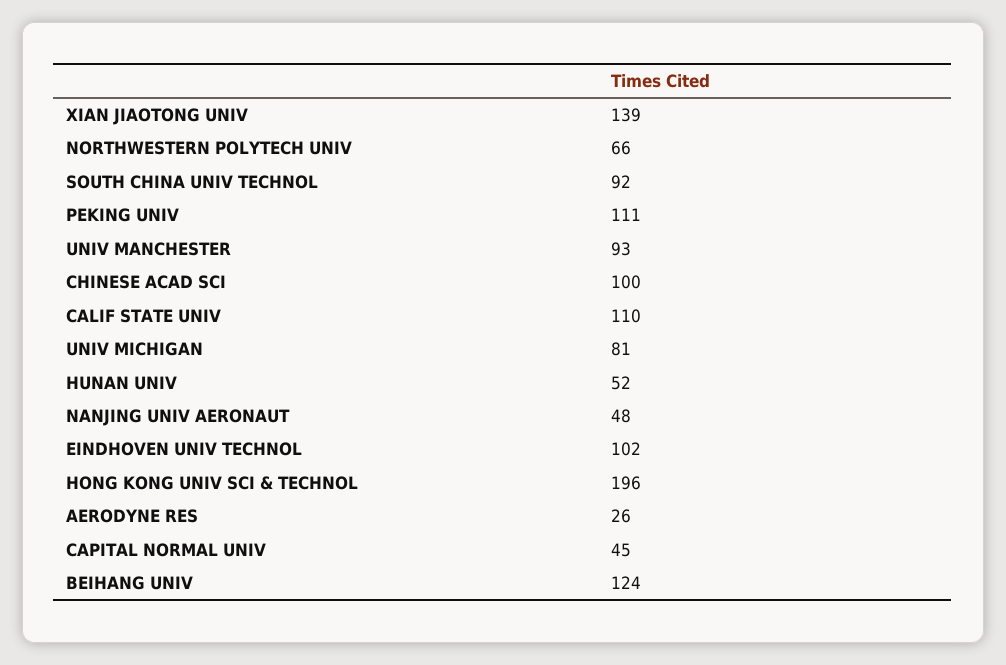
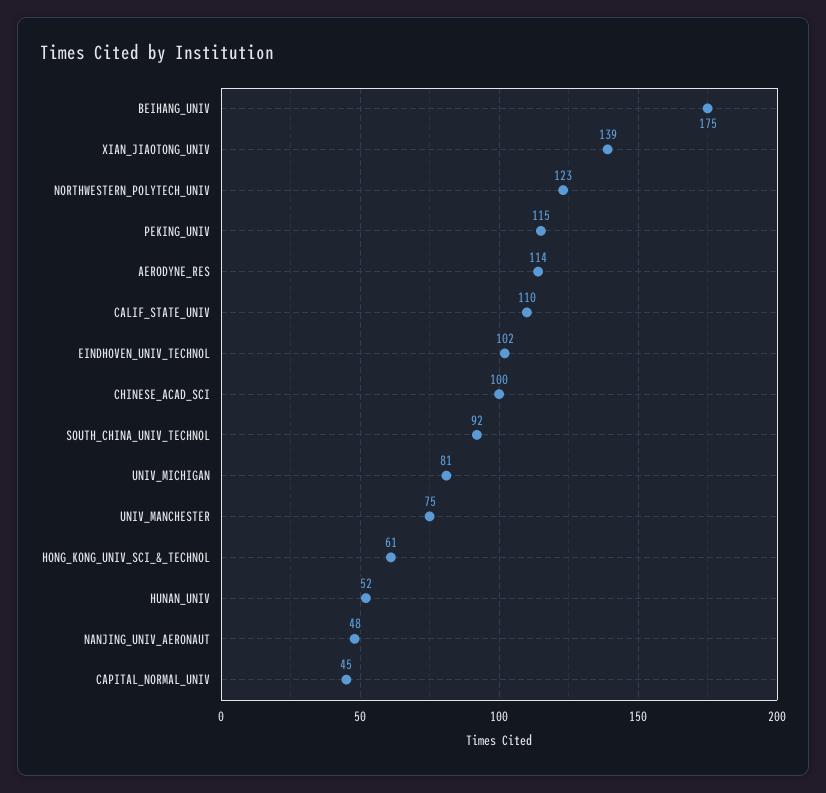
  {
    "XIAN JIAOTONG UNIV": 139,
-   "NORTHWESTERN POLYTECH UNIV": 66,
+   "NORTHWESTERN POLYTECH UNIV": 123,
    "SOUTH CHINA UNIV TECHNOL": 92,
-   "PEKING UNIV": 111,
+   "PEKING UNIV": 115,
-   "UNIV MANCHESTER": 93,
+   "UNIV MANCHESTER": 75,
    "CHINESE ACAD SCI": 100,
    "CALIF STATE UNIV": 110,
    "UNIV MICHIGAN": 81,
    "HUNAN UNIV": 52,
    "NANJING UNIV AERONAUT": 48,
    "EINDHOVEN UNIV TECHNOL": 102,
-   "HONG KONG UNIV SCI & TECHNOL": 196,
+   "HONG KONG UNIV SCI & TECHNOL": 61,
-   "AERODYNE RES": 26,
+   "AERODYNE RES": 114,
    "CAPITAL NORMAL UNIV": 45,
-   "BEIHANG UNIV": 124
+   "BEIHANG UNIV": 175
  }

